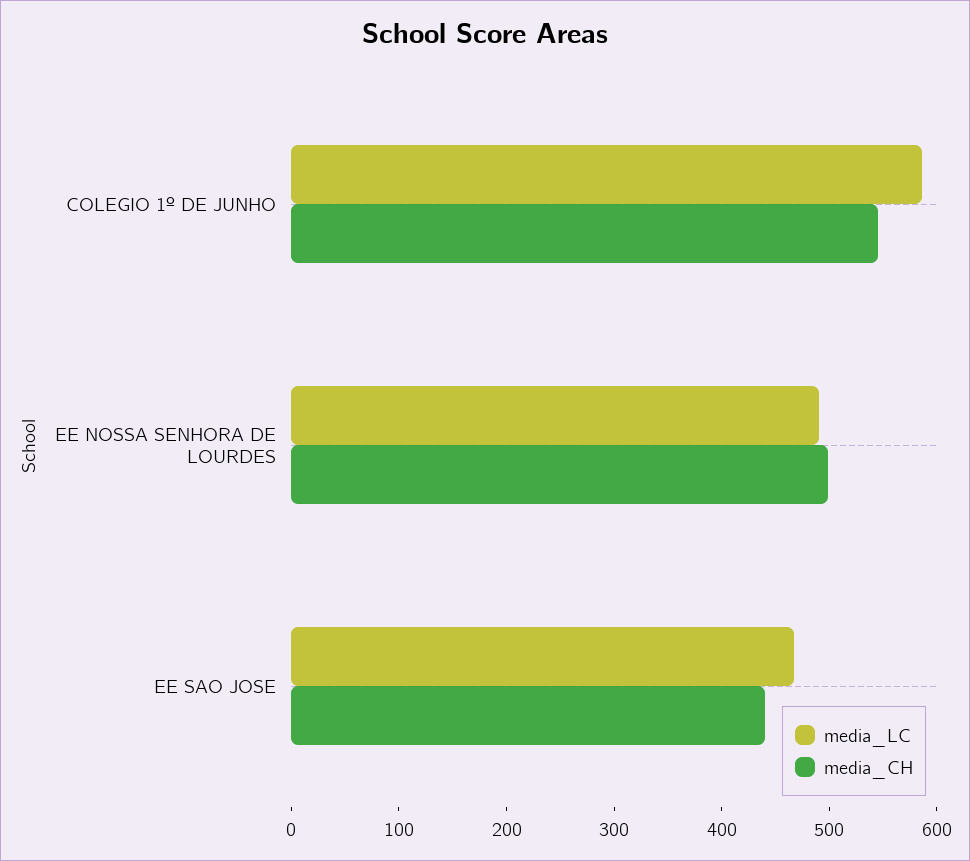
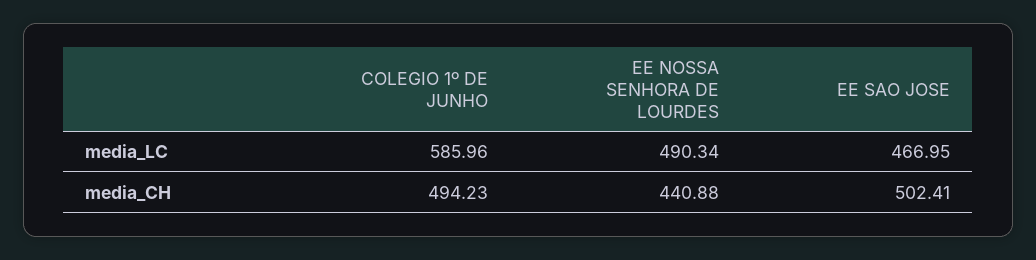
  {
    "media_LC": {
      "COLEGIO 1º DE JUNHO": 585.96,
      "EE NOSSA SENHORA DE LOURDES": 490.34,
      "EE SAO JOSE": 466.95
    },
    "media_CH": {
-     "COLEGIO 1º DE JUNHO": 540,
+     "COLEGIO 1º DE JUNHO": 494.23,
-     "EE NOSSA SENHORA DE LOURDES": 500,
+     "EE NOSSA SENHORA DE LOURDES": 440.88,
-     "EE SAO JOSE": 440
+     "EE SAO JOSE": 502.41
    }
  }

